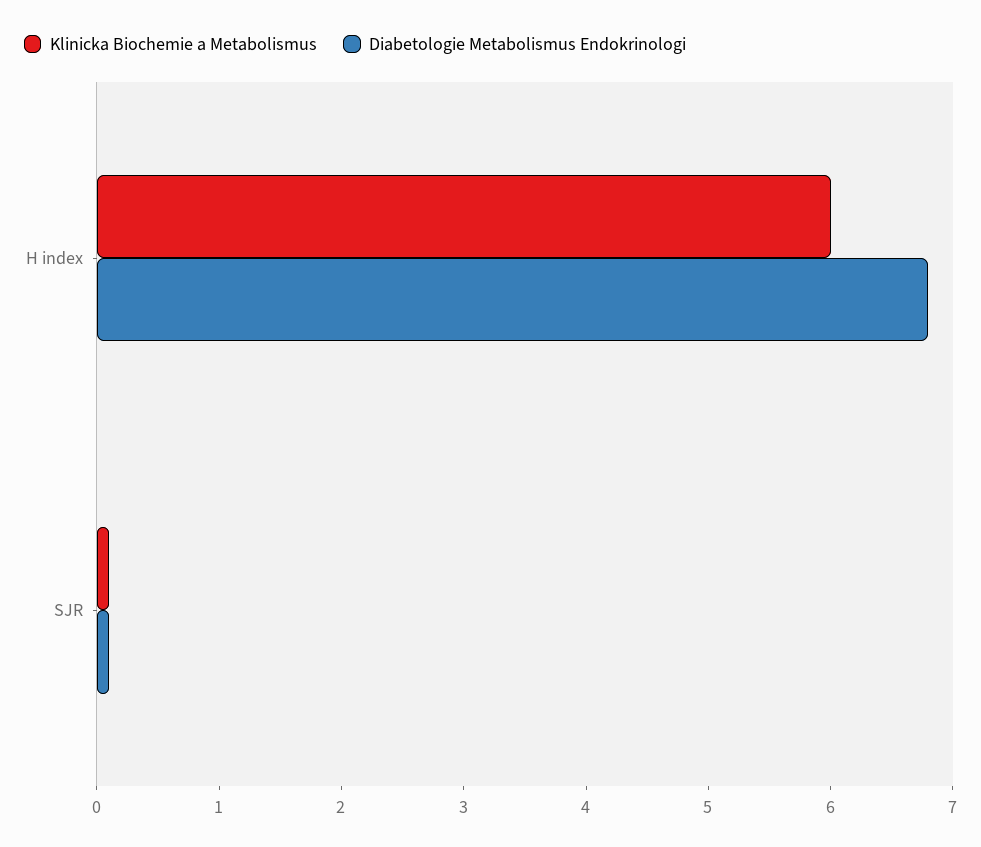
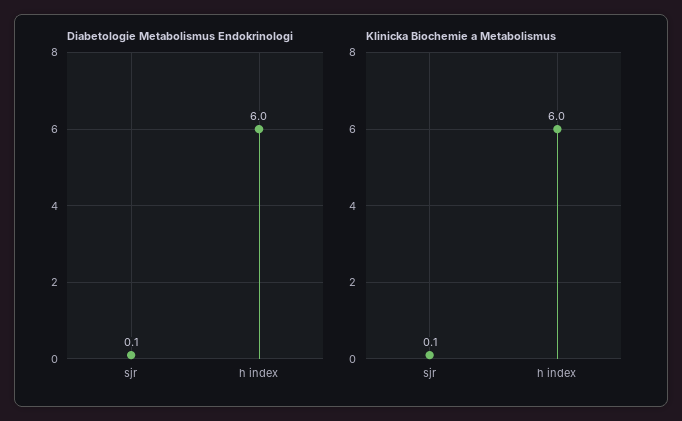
  {
    "Klinicka Biochemie a Metabolismus": {
      "H index": 6,
      "SJR": 0.1
    },
    "Diabetologie Metabolismus Endokrinologi": {
-     "H index": 6.8,
+     "H index": 6,
      "SJR": 0.1
    }
  }

